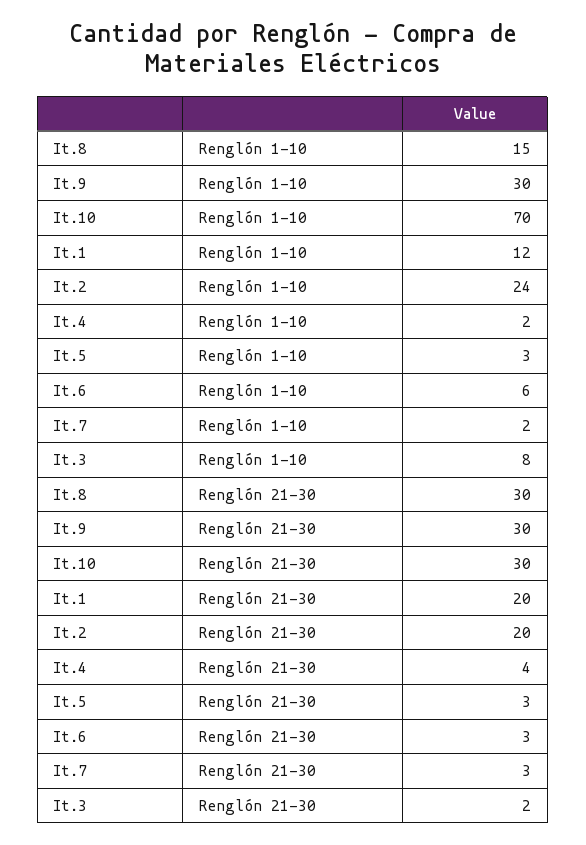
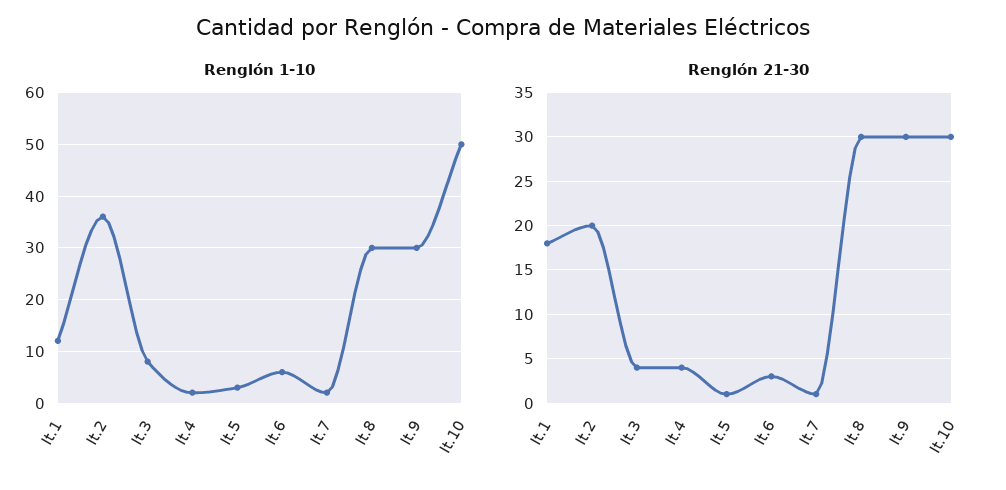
  {
    "Renglón 1-10": {
-     "It.8": 15,
+     "It.8": 30,
      "It.9": 30,
-     "It.10": 70,
+     "It.10": 50,
      "It.1": 12,
-     "It.2": 24,
+     "It.2": 35,
      "It.4": 2,
      "It.5": 3,
      "It.6": 6,
      "It.7": 2,
      "It.3": 8
    },
    "Renglón 21-30": {
      "It.8": 30,
      "It.9": 30,
      "It.10": 30,
-     "It.1": 20,
+     "It.1": 18,
      "It.2": 20,
      "It.4": 4,
-     "It.5": 3,
+     "It.5": 1,
      "It.6": 3,
-     "It.7": 3,
+     "It.7": 1,
-     "It.3": 2
+     "It.3": 4
    }
  }

